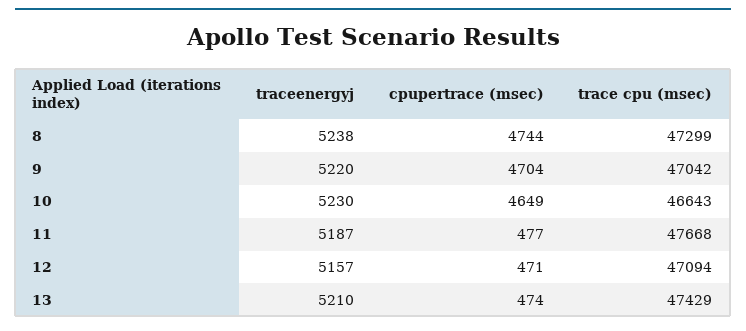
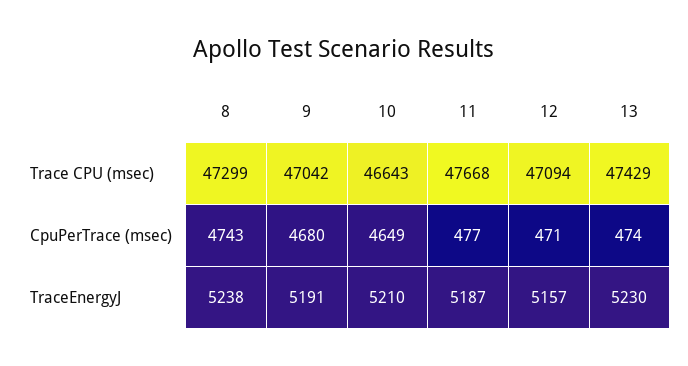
  {
    "traceenergyj": {
      "8": 5238,
-     "9": 5220,
+     "9": 5191,
-     "10": 5230,
+     "10": 5210,
      "11": 5187,
      "12": 5157,
-     "13": 5210
+     "13": 5230
    },
    "cpupertrace (msec)": {
-     "8": 4744,
+     "8": 4743,
-     "9": 4704,
+     "9": 4680,
      "10": 4649,
      "11": 477,
      "12": 471,
      "13": 474
    },
    "trace cpu (msec)": {
      "8": 47299,
      "9": 47042,
      "10": 46643,
      "11": 47668,
      "12": 47094,
      "13": 47429
    }
  }

